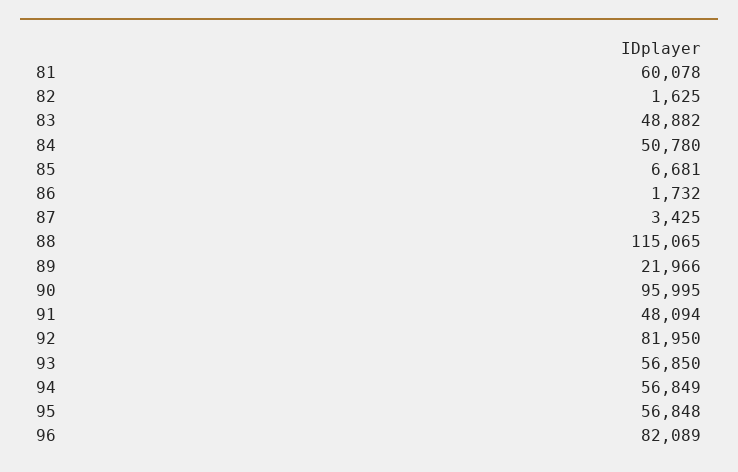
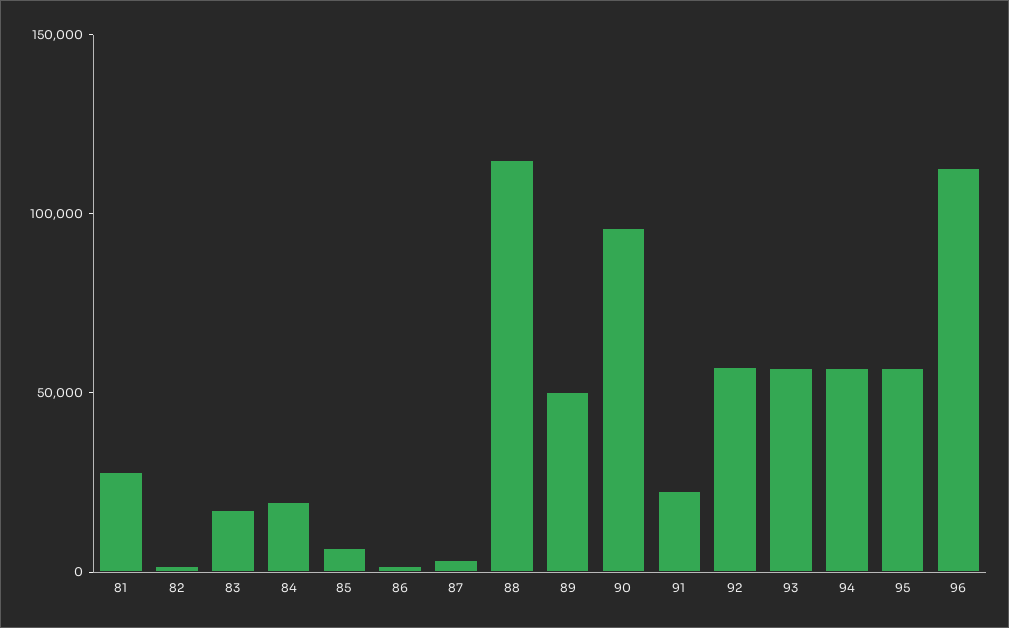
  {
-   "81": 60078,
+   "81": 30000,
    "82": 1625,
-   "83": 48882,
+   "83": 20000,
-   "84": 50780,
+   "84": 20000,
    "85": 6681,
    "86": 1732,
    "87": 3425,
    "88": 115065,
-   "89": 21966,
+   "89": 50000,
    "90": 95995,
-   "91": 48094,
+   "91": 20000,
-   "92": 81950,
+   "92": 60000,
    "93": 56850,
    "94": 56849,
    "95": 56848,
-   "96": 82089
+   "96": 110000
  }

